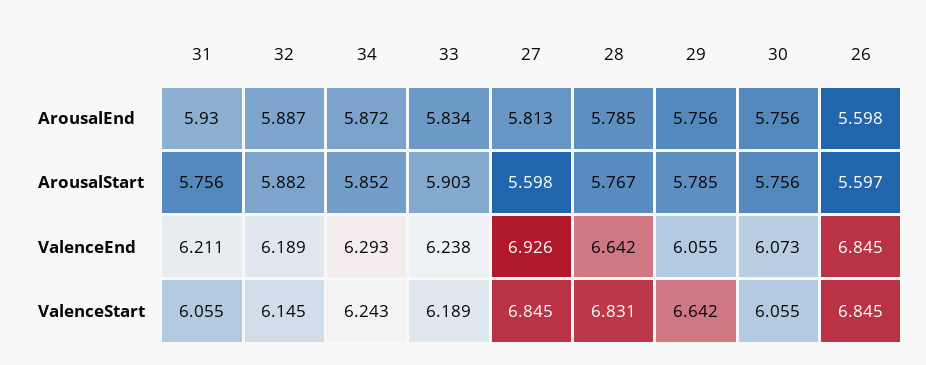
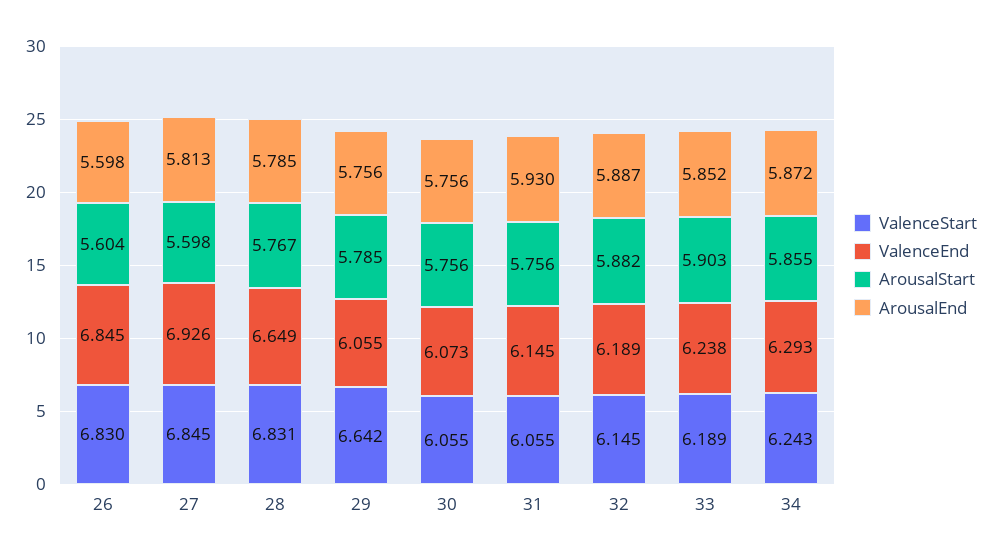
  {
    "ArousalEnd": {
      "31": 5.93,
      "32": 5.887,
      "34": 5.872,
-     "33": 5.834,
+     "33": 5.852,
      "27": 5.813,
      "28": 5.785,
      "29": 5.756,
      "30": 5.756,
      "26": 5.598
    },
    "ArousalStart": {
      "31": 5.756,
      "32": 5.882,
-     "34": 5.852,
+     "34": 5.855,
      "33": 5.903,
      "27": 5.598,
      "28": 5.767,
      "29": 5.785,
      "30": 5.756,
-     "26": 5.597
+     "26": 5.604
    },
    "ValenceEnd": {
-     "31": 6.211,
+     "31": 6.145,
      "32": 6.189,
      "34": 6.293,
      "33": 6.238,
      "27": 6.926,
-     "28": 6.642,
+     "28": 6.649,
      "29": 6.055,
      "30": 6.073,
      "26": 6.845
    },
    "ValenceStart": {
      "31": 6.055,
      "32": 6.145,
      "34": 6.243,
      "33": 6.189,
      "27": 6.845,
      "28": 6.831,
      "29": 6.642,
      "30": 6.055,
-     "26": 6.845
+     "26": 6.83
    }
  }

